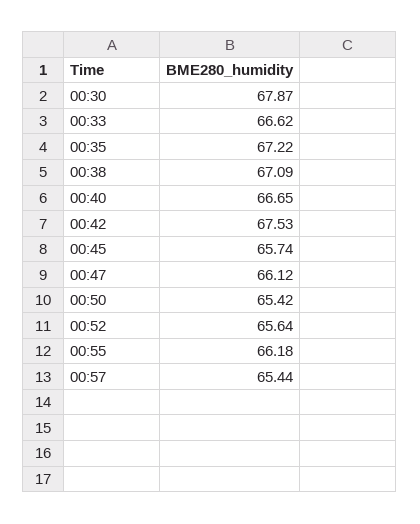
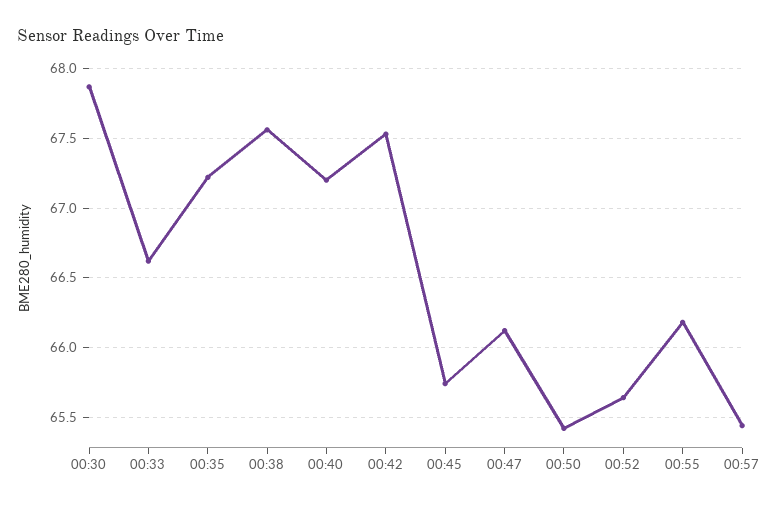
  {
    "00:30": 67.87,
    "00:33": 66.62,
    "00:35": 67.22,
-   "00:38": 67.09,
+   "00:38": 67.55,
-   "00:40": 66.65,
+   "00:40": 67.2,
    "00:42": 67.53,
    "00:45": 65.74,
    "00:47": 66.12,
    "00:50": 65.42,
    "00:52": 65.64,
    "00:55": 66.18,
    "00:57": 65.44
  }

